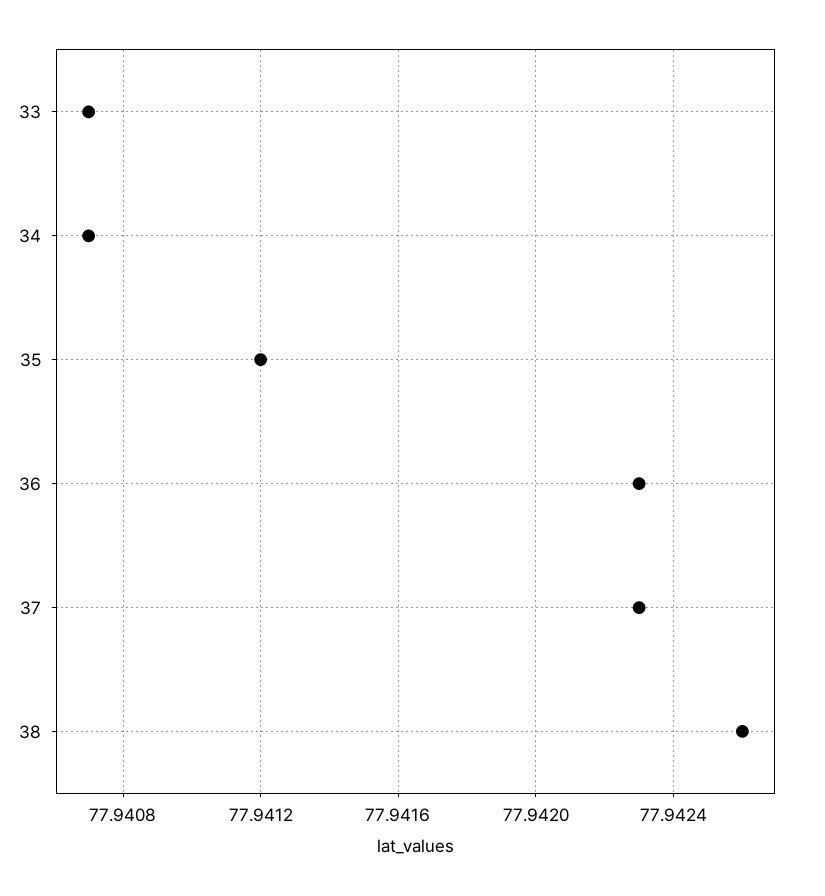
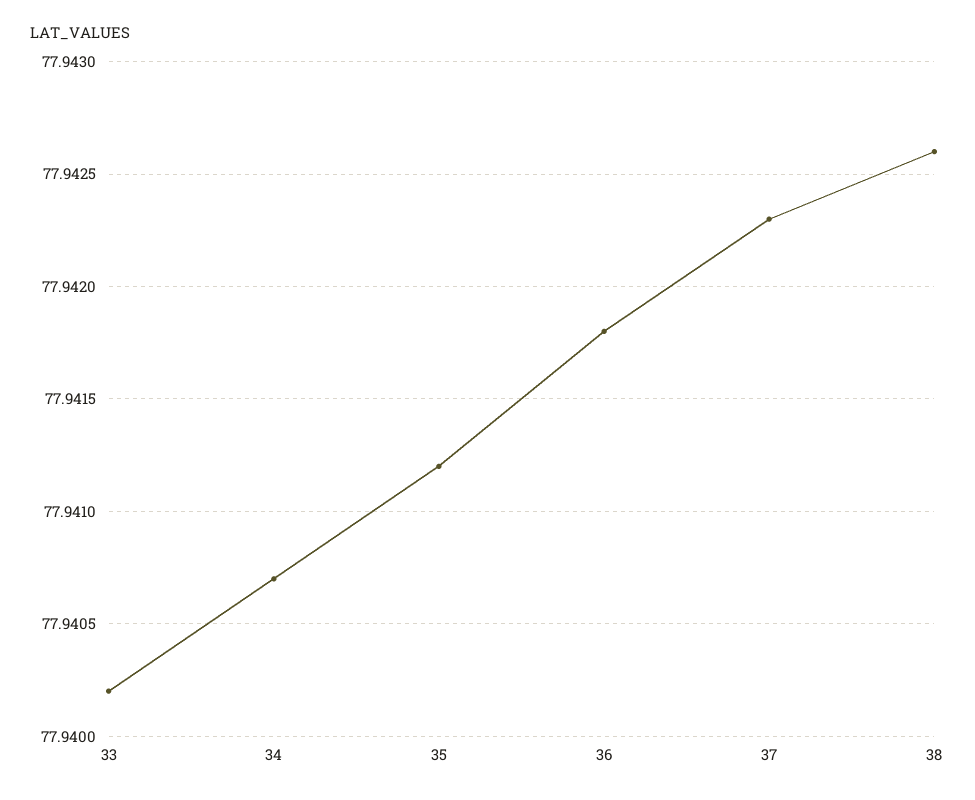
  {
-   "33": 77.9407,
+   "33": 77.9402,
    "34": 77.9407,
    "35": 77.9412,
-   "36": 77.9423,
+   "36": 77.9418,
    "37": 77.9423,
    "38": 77.9426
  }

